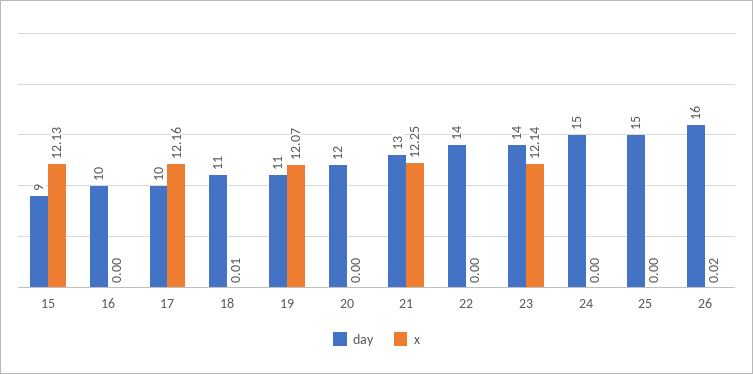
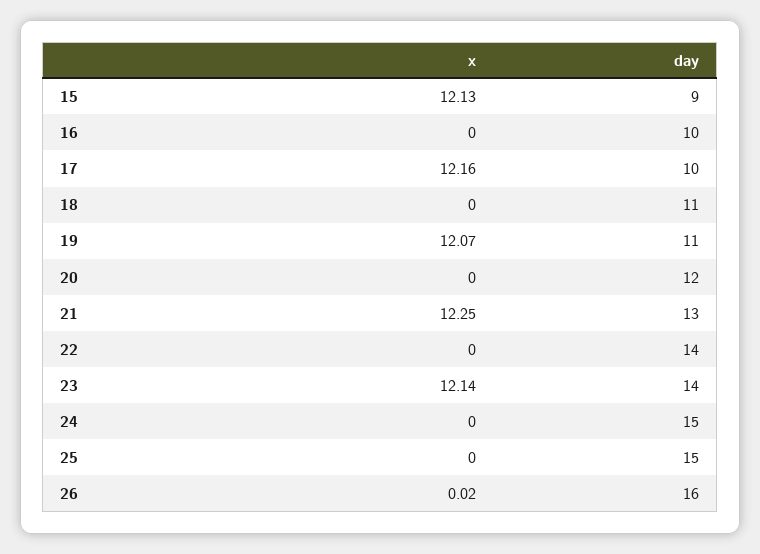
  {
    "day": {
      "15": 9,
      "16": 10,
      "17": 10,
      "18": 11,
      "19": 11,
      "20": 12,
      "21": 13,
      "22": 14,
      "23": 14,
      "24": 15,
      "25": 15,
      "26": 16
    },
    "x": {
      "15": 12.13,
      "16": 0,
      "17": 12.16,
-     "18": 0.01,
+     "18": 0,
      "19": 12.07,
      "20": 0,
      "21": 12.25,
      "22": 0,
      "23": 12.14,
      "24": 0,
      "25": 0,
      "26": 0.02
    }
  }

